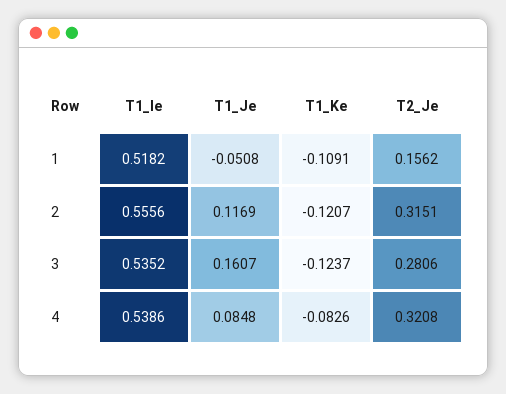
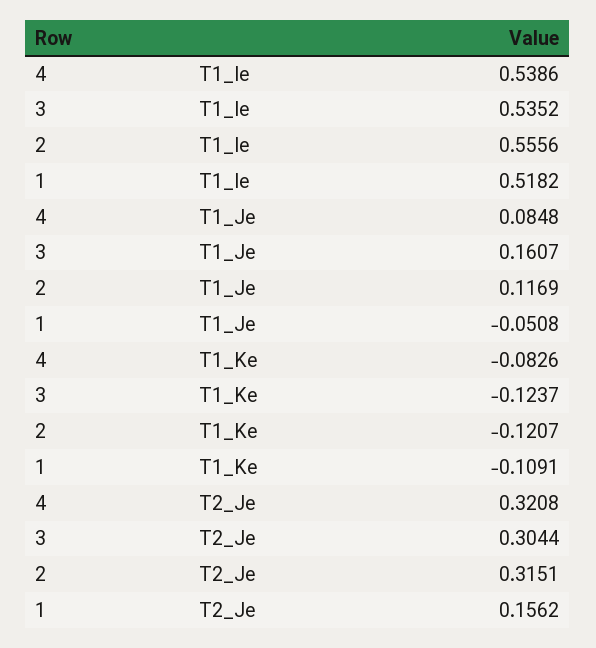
  {
    "T1_Ie": {
      "1": 0.5182,
      "2": 0.5556,
      "3": 0.5352,
      "4": 0.5386
    },
    "T1_Je": {
      "1": -0.0508,
      "2": 0.1169,
      "3": 0.1607,
      "4": 0.0848
    },
    "T1_Ke": {
      "1": -0.1091,
      "2": -0.1207,
      "3": -0.1237,
      "4": -0.0826
    },
    "T2_Je": {
      "1": 0.1562,
      "2": 0.3151,
-     "3": 0.2806,
+     "3": 0.3044,
      "4": 0.3208
    }
  }

